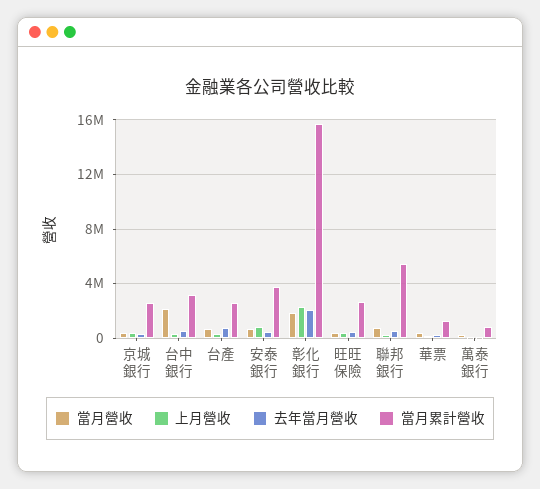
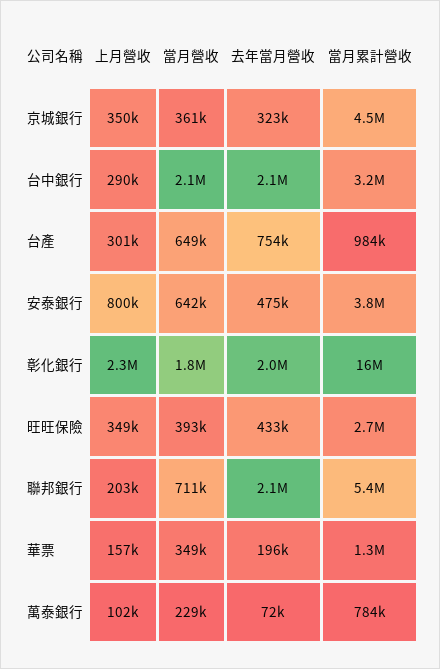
  {
    "當月營收": {
      "京城銀行": 361000,
      "台中銀行": 2100000,
      "台產": 649000,
      "安泰銀行": 642000,
      "彰化銀行": 1800000,
      "旺旺保險": 393000,
      "聯邦銀行": 711000,
      "華票": 349000,
      "萬泰銀行": 229000
    },
    "上月營收": {
      "京城銀行": 350000,
      "台中銀行": 290000,
      "台產": 301000,
      "安泰銀行": 800000,
      "彰化銀行": 2300000,
      "旺旺保險": 349000,
      "聯邦銀行": 203000,
      "華票": 157000,
      "萬泰銀行": 102000
    },
    "去年當月營收": {
      "京城銀行": 323000,
-     "台中銀行": 500000,
+     "台中銀行": 2100000,
      "台產": 754000,
      "安泰銀行": 475000,
      "彰化銀行": 2000000,
      "旺旺保險": 433000,
-     "聯邦銀行": 500000,
+     "聯邦銀行": 2100000,
      "華票": 196000,
      "萬泰銀行": 72000
    },
    "當月累計營收": {
-     "京城銀行": 2500000,
+     "京城銀行": 4500000,
      "台中銀行": 3200000,
-     "台產": 2500000,
+     "台產": 984000,
      "安泰銀行": 3800000,
      "彰化銀行": 16000000,
      "旺旺保險": 2700000,
      "聯邦銀行": 5400000,
      "華票": 1300000,
      "萬泰銀行": 784000
    }
  }

